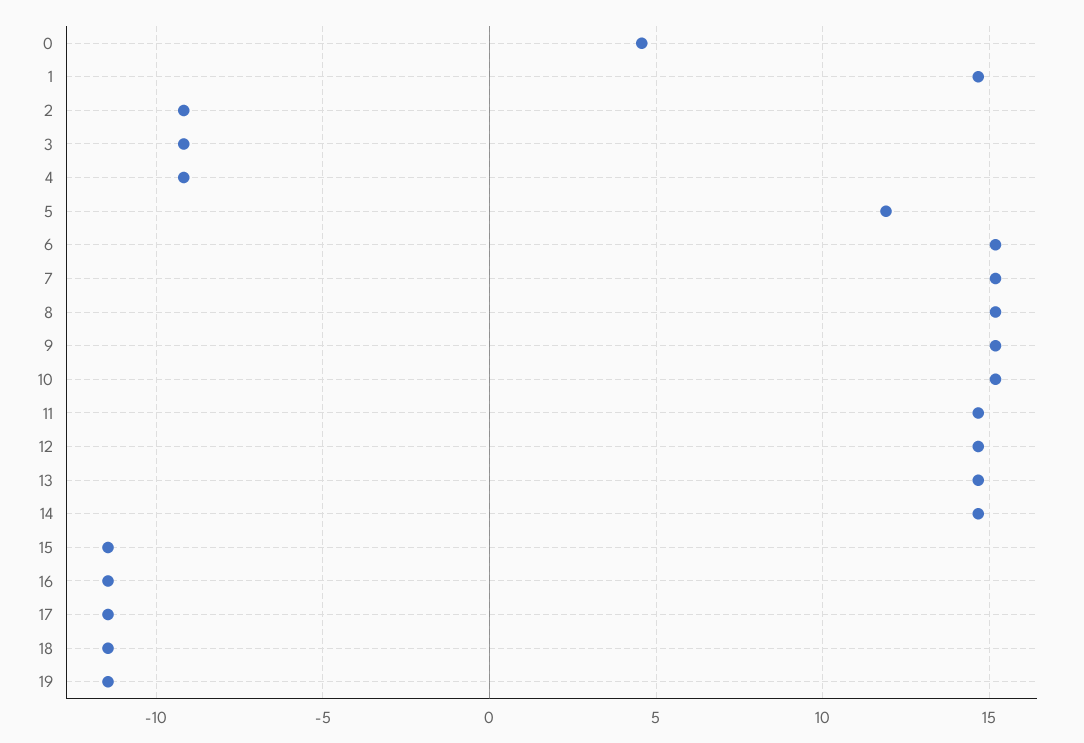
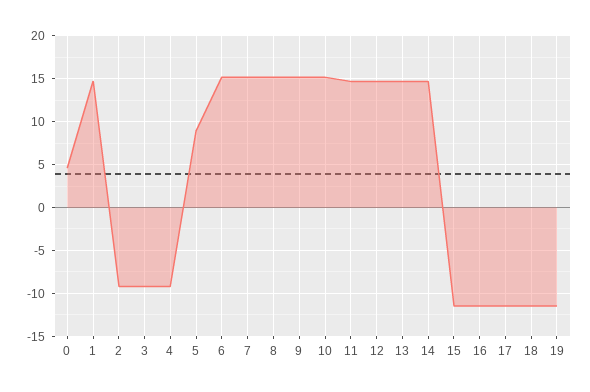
  {
    "0": 4.5,
    "1": 14.5,
    "2": -9,
    "3": -9,
    "4": -9,
-   "5": 12,
+   "5": 9,
    "6": 15,
    "7": 15,
    "8": 15,
    "9": 15,
    "10": 15,
    "11": 14.5,
    "12": 14.5,
    "13": 14.5,
    "14": 14.5,
    "15": -11.5,
    "16": -11.5,
    "17": -11.5,
    "18": -11.5,
    "19": -11.5
  }

